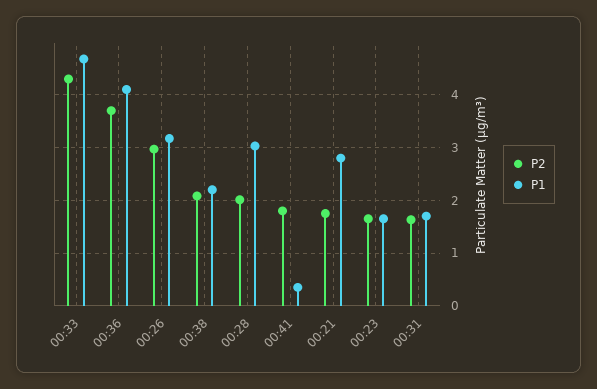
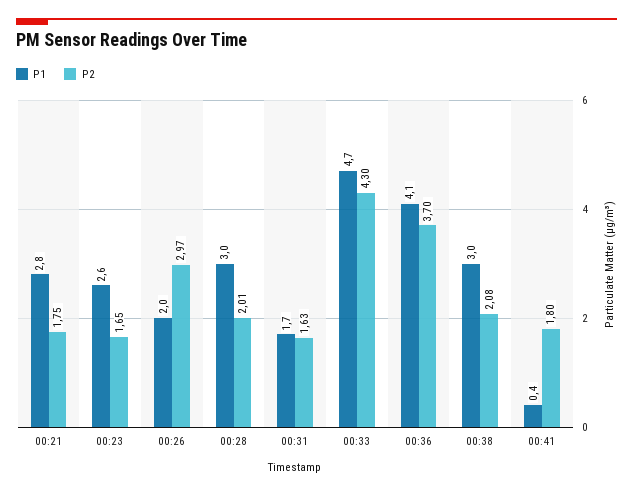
  {
    "P2": {
      "00:33": 4.3,
      "00:36": 3.7,
      "00:26": 2.97,
      "00:38": 2.08,
      "00:28": 2.01,
      "00:41": 1.8,
      "00:21": 1.75,
      "00:23": 1.65,
      "00:31": 1.63
    },
    "P1": {
      "00:33": 4.7,
      "00:36": 4.1,
-     "00:26": 3.2,
+     "00:26": 2,
-     "00:38": 2.2,
+     "00:38": 3,
      "00:28": 3,
      "00:41": 0.4,
      "00:21": 2.8,
-     "00:23": 1.6,
+     "00:23": 2.6,
      "00:31": 1.7
    }
  }

